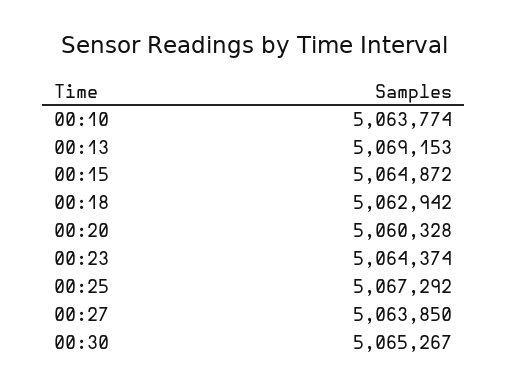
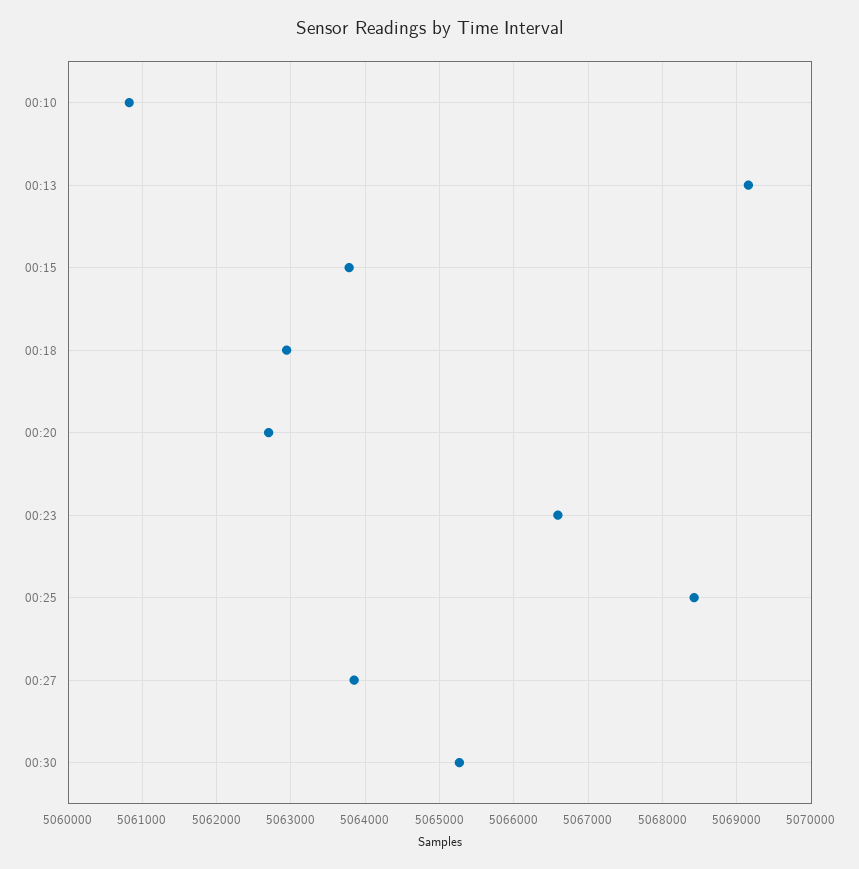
  {
-   "00:10": 5063774,
+   "00:10": 5060800,
    "00:13": 5069153,
-   "00:15": 5064872,
+   "00:15": 5063800,
    "00:18": 5062942,
-   "00:20": 5060328,
+   "00:20": 5062700,
-   "00:23": 5064374,
+   "00:23": 5066600,
-   "00:25": 5067292,
+   "00:25": 5068400,
    "00:27": 5063850,
    "00:30": 5065267
  }

